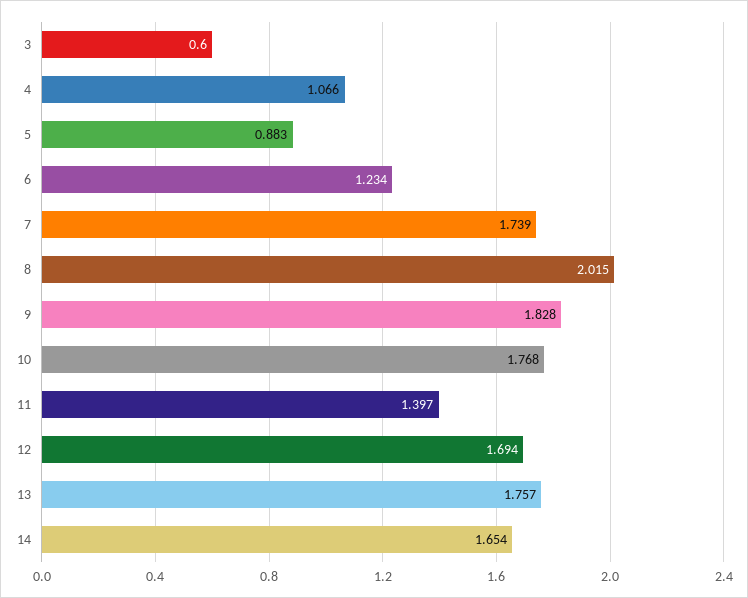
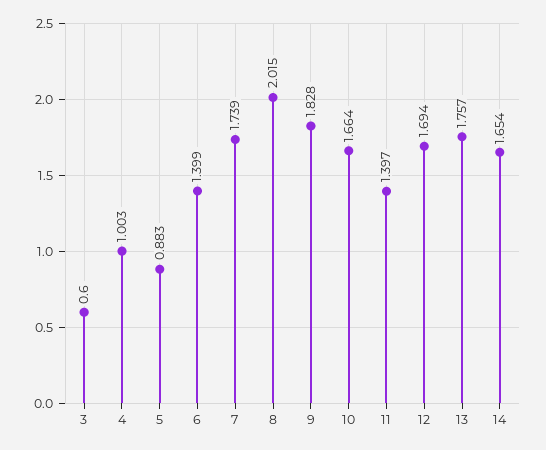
  {
    "3": 0.6,
-   "4": 1.066,
+   "4": 1.003,
    "5": 0.883,
-   "6": 1.234,
+   "6": 1.399,
    "7": 1.739,
    "8": 2.015,
    "9": 1.828,
-   "10": 1.768,
+   "10": 1.664,
    "11": 1.397,
    "12": 1.694,
    "13": 1.757,
    "14": 1.654
  }

